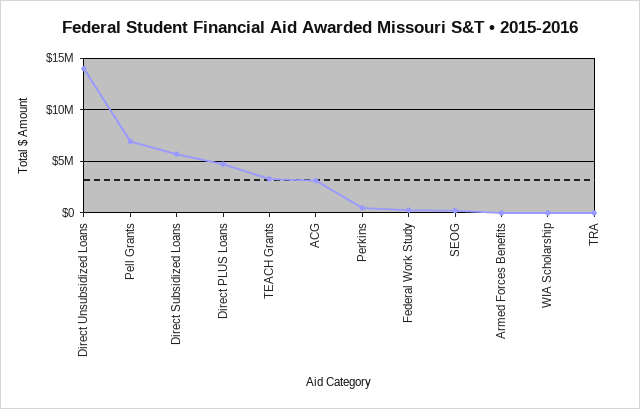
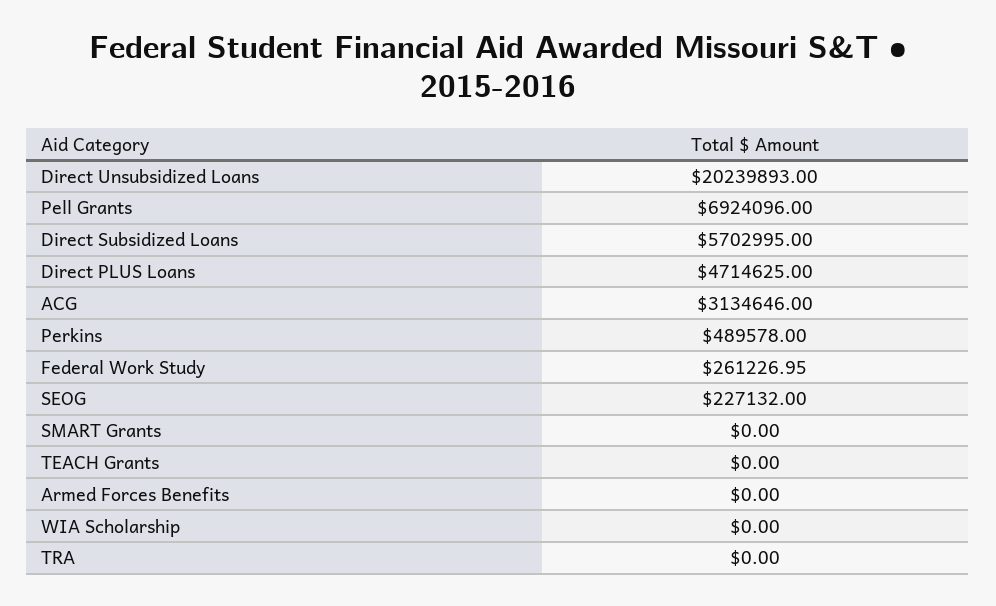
  {
-   "Direct Unsubsidized Loans": 14000000,
+   "Direct Unsubsidized Loans": 20239893,
    "Pell Grants": 6924096,
    "Direct Subsidized Loans": 5702995,
    "Direct PLUS Loans": 4714625,
-   "TEACH Grants": 3000000,
+   "TEACH Grants": 0,
    "ACG": 3134646,
    "Perkins": 489578,
    "Federal Work Study": 261226.95,
    "SEOG": 227132,
    "Armed Forces Benefits": 0,
    "WIA Scholarship": 0,
-   "TRA": 0
+   "TRA": 0,
+   "SMART Grants": 0
  }

